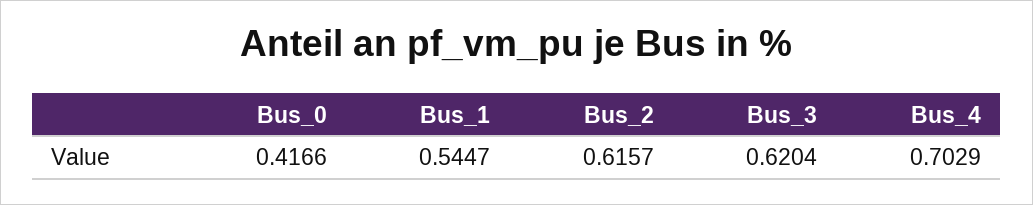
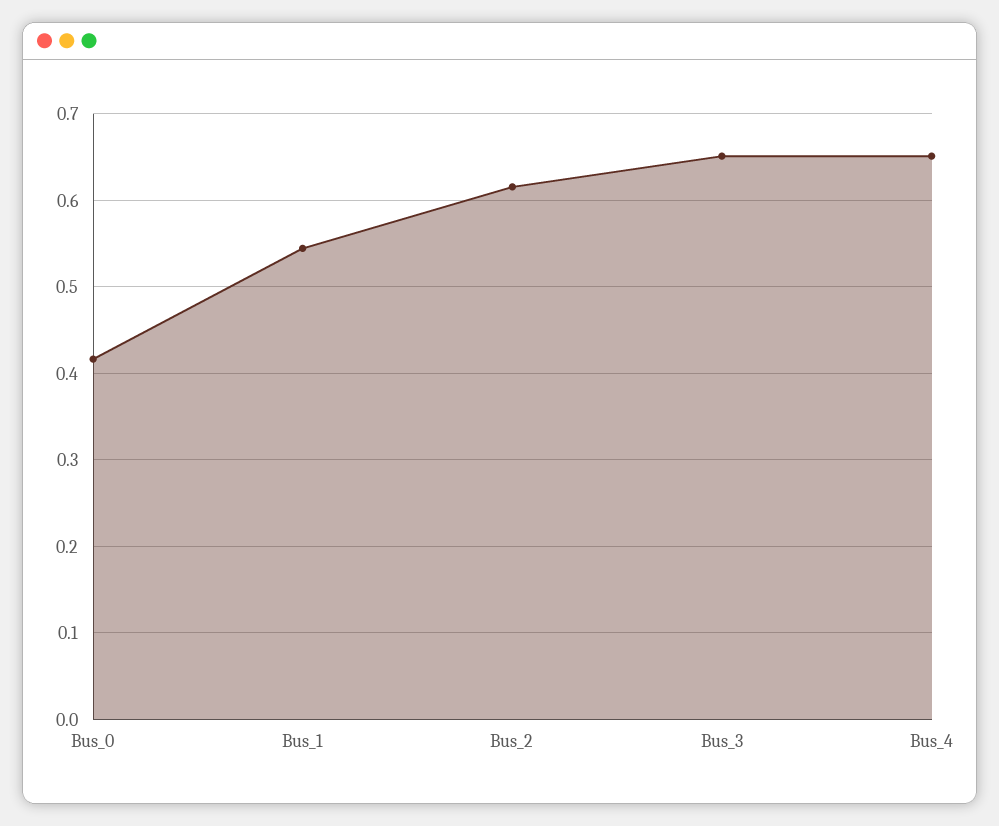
  {
    "Bus_0": 0.4166,
    "Bus_1": 0.5447,
    "Bus_2": 0.6157,
-   "Bus_3": 0.6204,
+   "Bus_3": 0.65,
-   "Bus_4": 0.7029
+   "Bus_4": 0.65
  }

